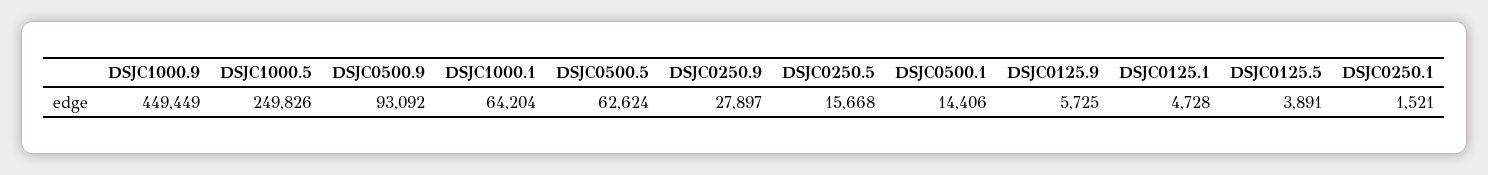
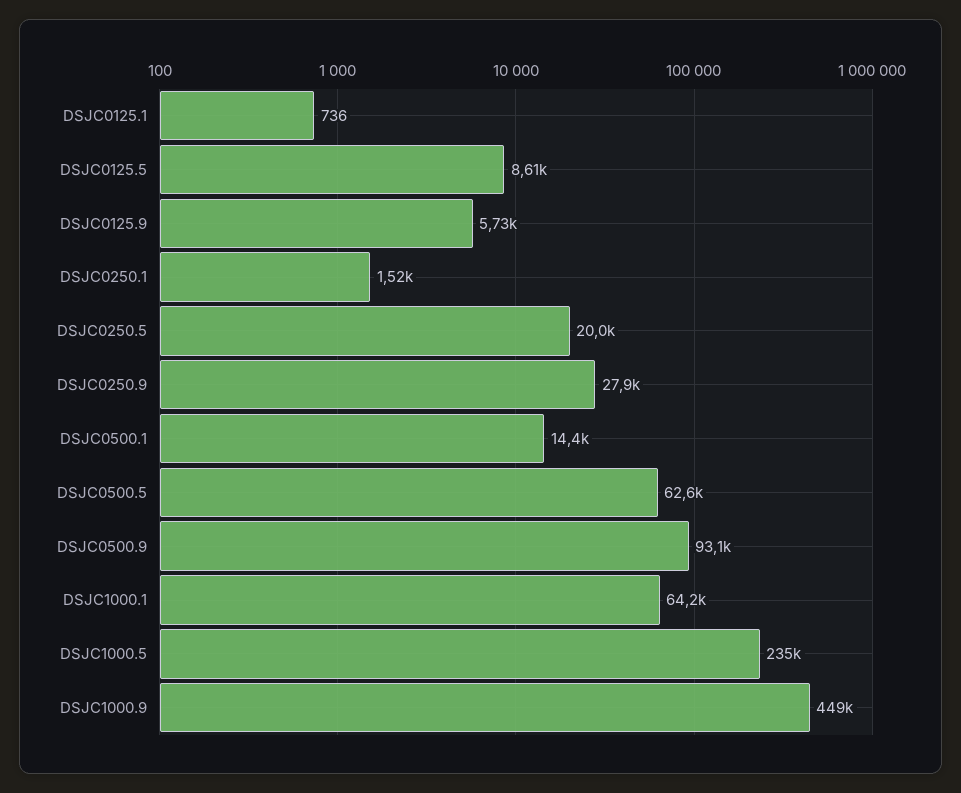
  {
    "DSJC1000.9": 449449,
-   "DSJC1000.5": 249826,
+   "DSJC1000.5": 235000,
    "DSJC0500.9": 93092,
    "DSJC1000.1": 64204,
    "DSJC0500.5": 62624,
    "DSJC0250.9": 27897,
-   "DSJC0250.5": 15668,
+   "DSJC0250.5": 20000,
    "DSJC0500.1": 14406,
    "DSJC0125.9": 5725,
-   "DSJC0125.1": 4728,
+   "DSJC0125.1": 736,
-   "DSJC0125.5": 3891,
+   "DSJC0125.5": 8610,
    "DSJC0250.1": 1521
  }

